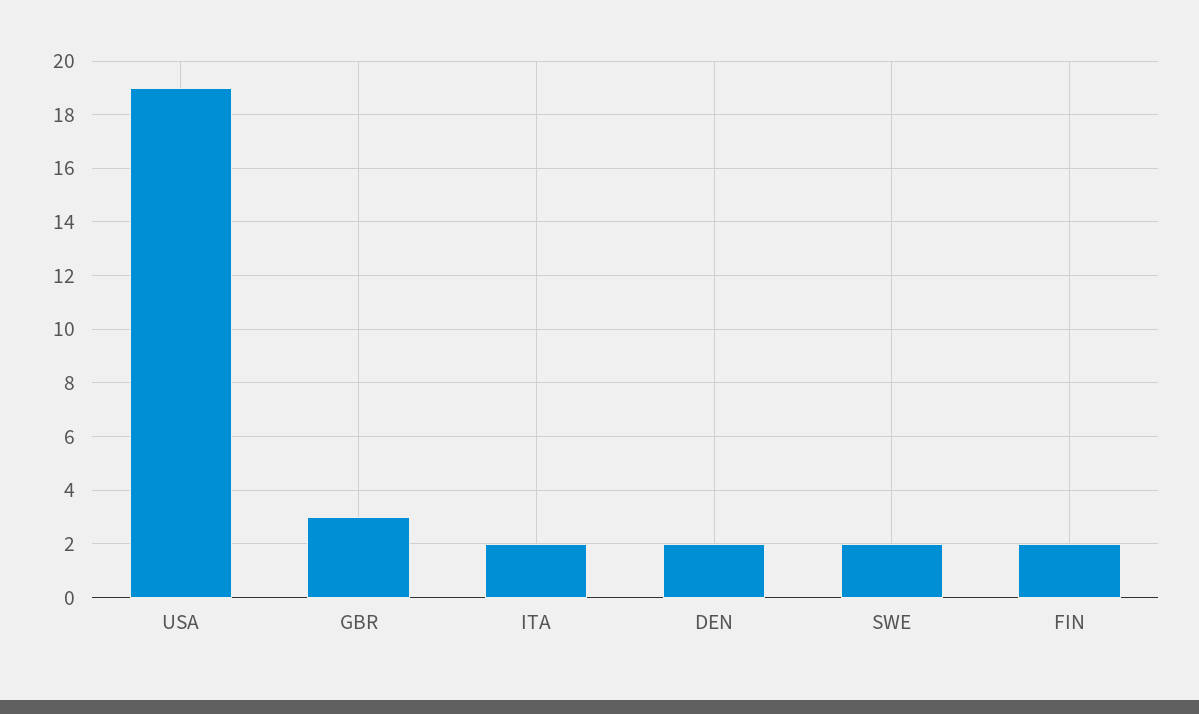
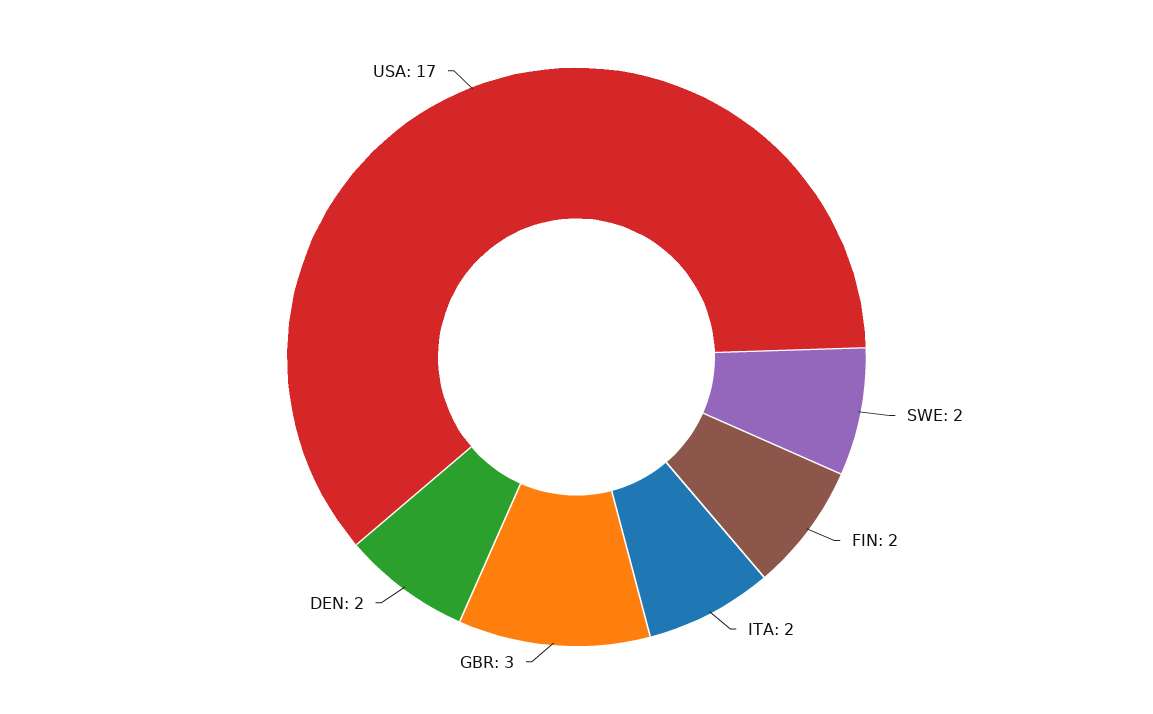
  {
-   "USA": 19,
+   "USA": 17,
    "GBR": 3,
    "ITA": 2,
    "DEN": 2,
    "SWE": 2,
    "FIN": 2
  }

